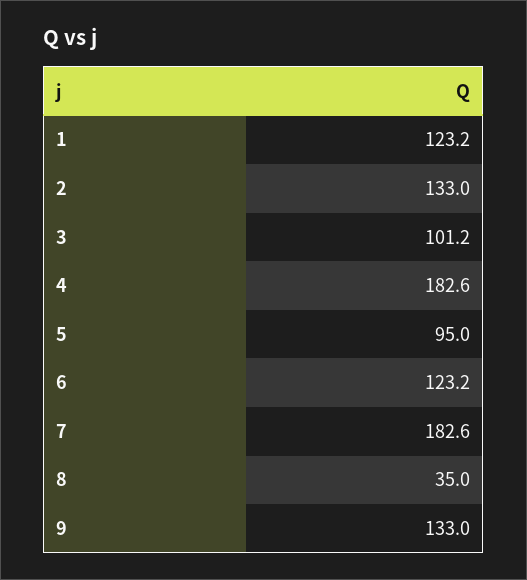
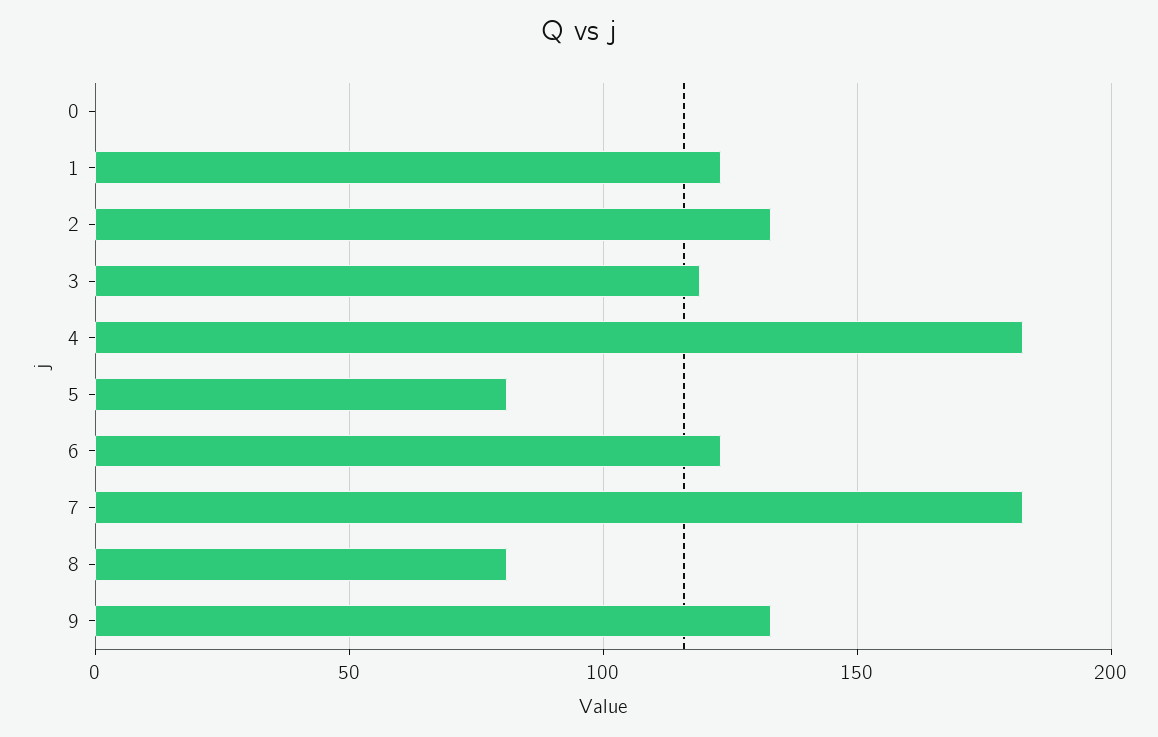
  {
    "1": 123.2,
    "2": 133,
-   "3": 101.2,
+   "3": 120,
    "4": 182.6,
-   "5": 95,
+   "5": 80,
    "6": 123.2,
    "7": 182.6,
-   "8": 35,
+   "8": 80,
-   "9": 133
+   "9": 133,
+   "0": 0
  }

